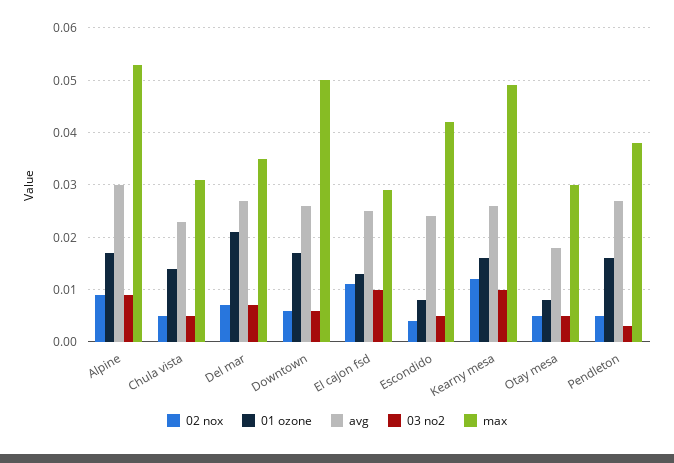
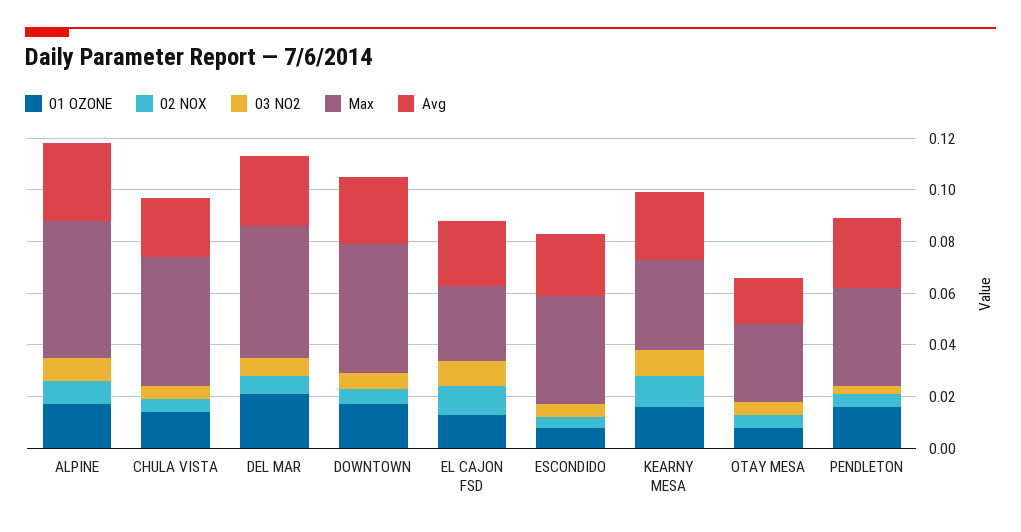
  {
    "02 nox": {
      "Alpine": 0.01,
      "Chula vista": 0.005,
      "Del mar": 0.005,
      "Downtown": 0.005,
      "El cajon fsd": 0.01,
      "Escondido": 0.005,
      "Kearny mesa": 0.01,
      "Otay mesa": 0.005,
      "Pendleton": 0.005
    },
    "01 ozone": {
      "Alpine": 0.015,
      "Chula vista": 0.015,
      "Del mar": 0.02,
      "Downtown": 0.015,
      "El cajon fsd": 0.015,
      "Escondido": 0.01,
      "Kearny mesa": 0.015,
      "Otay mesa": 0.01,
      "Pendleton": 0.015
    },
    "avg": {
      "Alpine": 0.03,
      "Chula vista": 0.025,
      "Del mar": 0.025,
      "Downtown": 0.025,
      "El cajon fsd": 0.025,
      "Escondido": 0.025,
      "Kearny mesa": 0.025,
      "Otay mesa": 0.02,
      "Pendleton": 0.025
    },
    "03 no2": {
      "Alpine": 0.01,
      "Chula vista": 0.005,
      "Del mar": 0.005,
      "Downtown": 0.005,
      "El cajon fsd": 0.01,
      "Escondido": 0.005,
      "Kearny mesa": 0.01,
      "Otay mesa": 0.005,
      "Pendleton": 0.005
    },
    "max": {
      "Alpine": 0.055,
-     "Chula vista": 0.03,
+     "Chula vista": 0.05,
-     "Del mar": 0.035,
+     "Del mar": 0.05,
      "Downtown": 0.05,
      "El cajon fsd": 0.03,
      "Escondido": 0.04,
-     "Kearny mesa": 0.05,
+     "Kearny mesa": 0.035,
      "Otay mesa": 0.03,
      "Pendleton": 0.04
    }
  }

